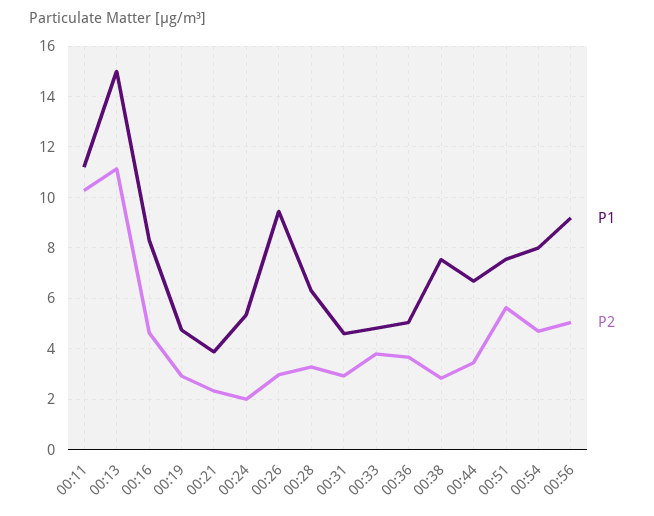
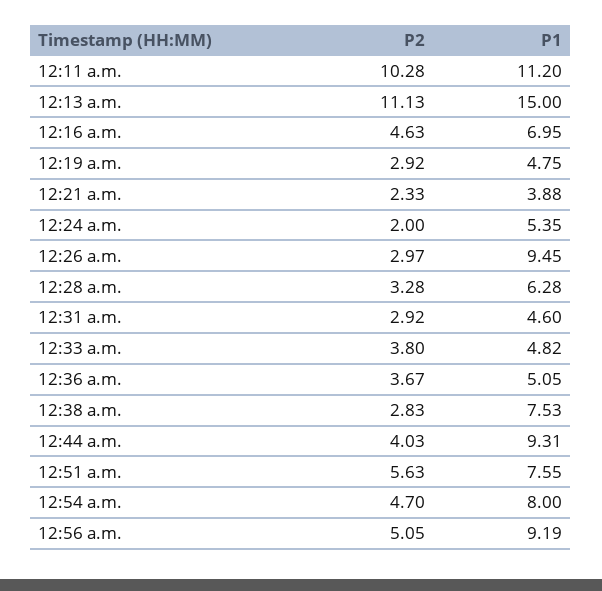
  {
    "P1": {
      "00:11": 11.2,
      "00:13": 15,
-     "00:16": 8.25,
+     "00:16": 6.95,
      "00:19": 4.75,
      "00:21": 3.88,
      "00:24": 5.35,
      "00:26": 9.45,
      "00:28": 6.28,
      "00:31": 4.6,
      "00:33": 4.82,
      "00:36": 5.05,
      "00:38": 7.53,
-     "00:44": 6.75,
+     "00:44": 9.31,
      "00:51": 7.55,
      "00:54": 8,
      "00:56": 9.19
    },
    "P2": {
      "00:11": 10.28,
      "00:13": 11.13,
      "00:16": 4.63,
      "00:19": 2.92,
      "00:21": 2.33,
      "00:24": 2,
      "00:26": 2.97,
      "00:28": 3.28,
      "00:31": 2.92,
      "00:33": 3.8,
      "00:36": 3.67,
      "00:38": 2.83,
-     "00:44": 3.5,
+     "00:44": 4.03,
      "00:51": 5.63,
      "00:54": 4.7,
      "00:56": 5.05
    }
  }

